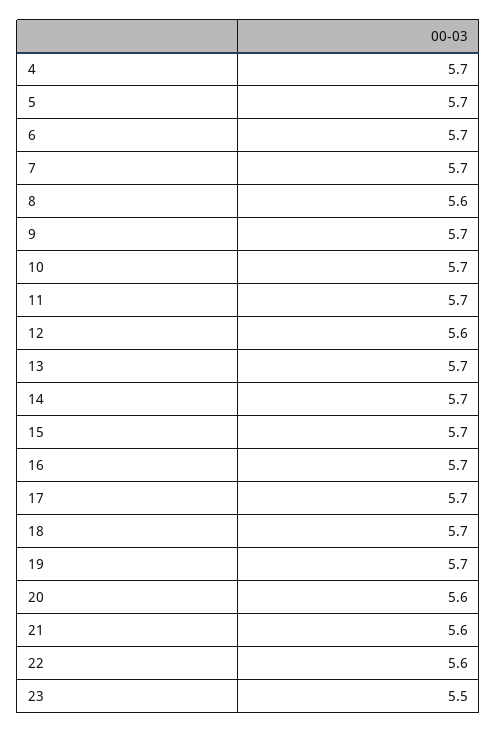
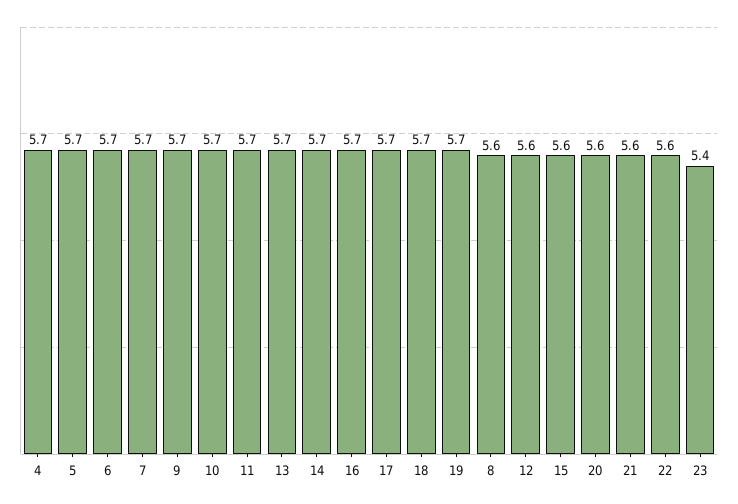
  {
    "4": 5.7,
    "5": 5.7,
    "6": 5.7,
    "7": 5.7,
    "8": 5.6,
    "9": 5.7,
    "10": 5.7,
    "11": 5.7,
    "12": 5.6,
    "13": 5.7,
    "14": 5.7,
-   "15": 5.7,
+   "15": 5.6,
    "16": 5.7,
    "17": 5.7,
    "18": 5.7,
    "19": 5.7,
    "20": 5.6,
    "21": 5.6,
    "22": 5.6,
-   "23": 5.5
+   "23": 5.4
  }

